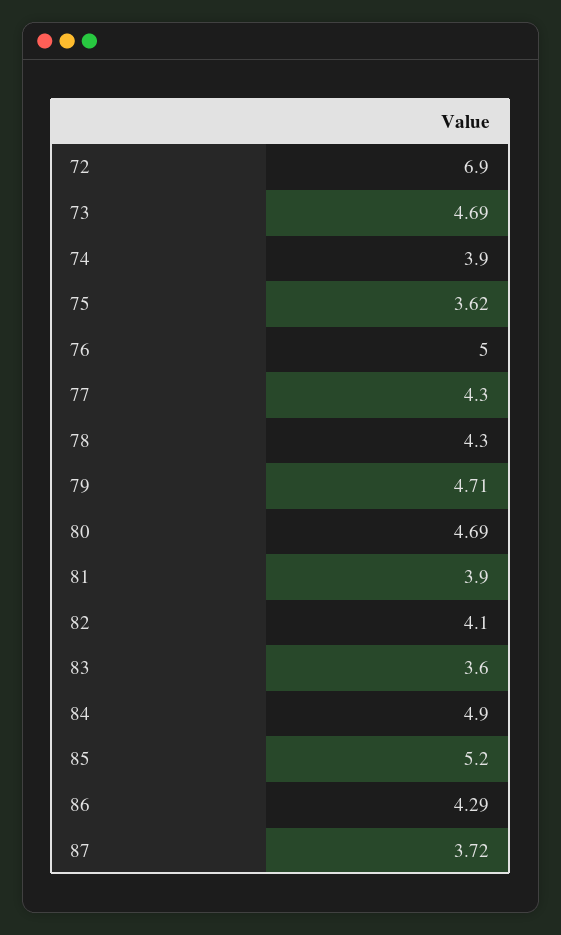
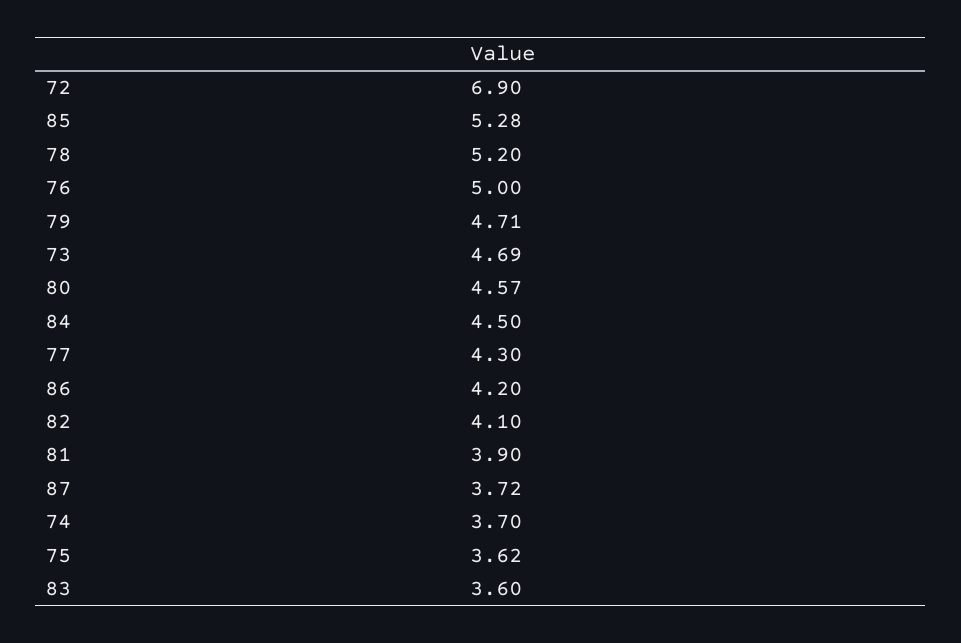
  {
    "72": 6.9,
    "73": 4.69,
-   "74": 3.9,
+   "74": 3.7,
    "75": 3.62,
    "76": 5,
    "77": 4.3,
-   "78": 4.3,
+   "78": 5.2,
    "79": 4.71,
-   "80": 4.69,
+   "80": 4.57,
    "81": 3.9,
    "82": 4.1,
    "83": 3.6,
-   "84": 4.9,
+   "84": 4.5,
-   "85": 5.2,
+   "85": 5.28,
-   "86": 4.29,
+   "86": 4.2,
    "87": 3.72
  }

